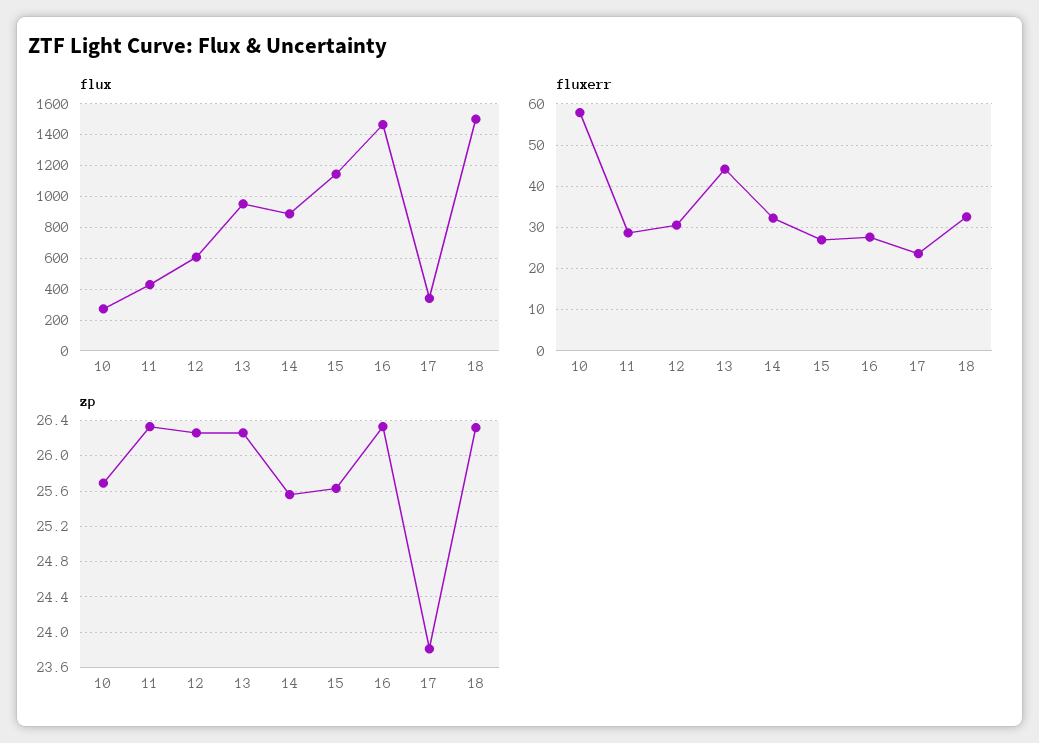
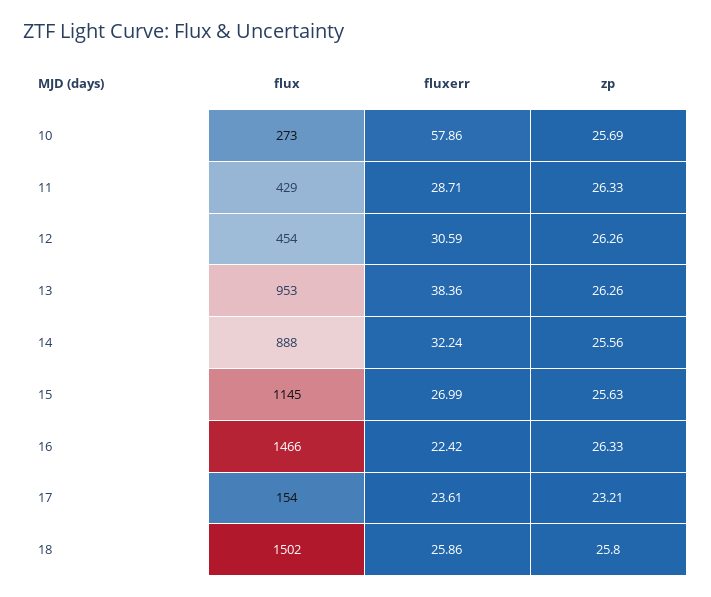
  {
    "flux": {
      "10": 273,
      "11": 429,
-     "12": 600,
+     "12": 454,
      "13": 953,
      "14": 888,
      "15": 1145,
      "16": 1466,
-     "17": 350,
+     "17": 154,
      "18": 1502
    },
    "fluxerr": {
      "10": 57.86,
      "11": 28.71,
      "12": 30.59,
-     "13": 44,
+     "13": 38.36,
      "14": 32.24,
      "15": 26.99,
-     "16": 28,
+     "16": 22.42,
      "17": 23.61,
-     "18": 32
+     "18": 25.86
    },
    "zp": {
      "10": 25.69,
      "11": 26.33,
      "12": 26.26,
      "13": 26.26,
      "14": 25.56,
      "15": 25.63,
      "16": 26.33,
-     "17": 23.8,
+     "17": 23.21,
-     "18": 26.3
+     "18": 25.8
    }
  }

